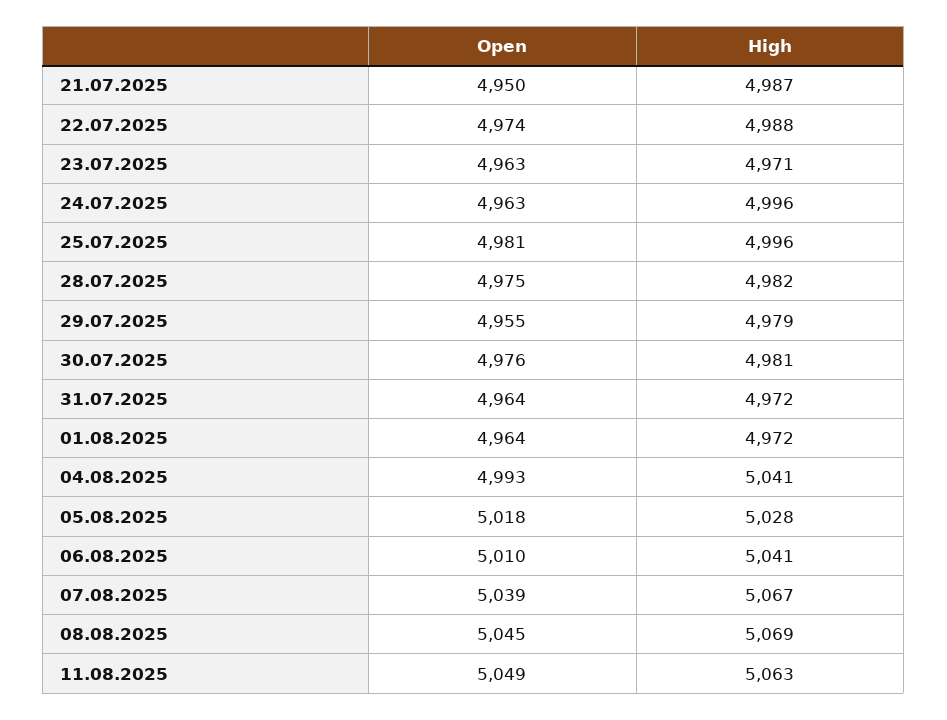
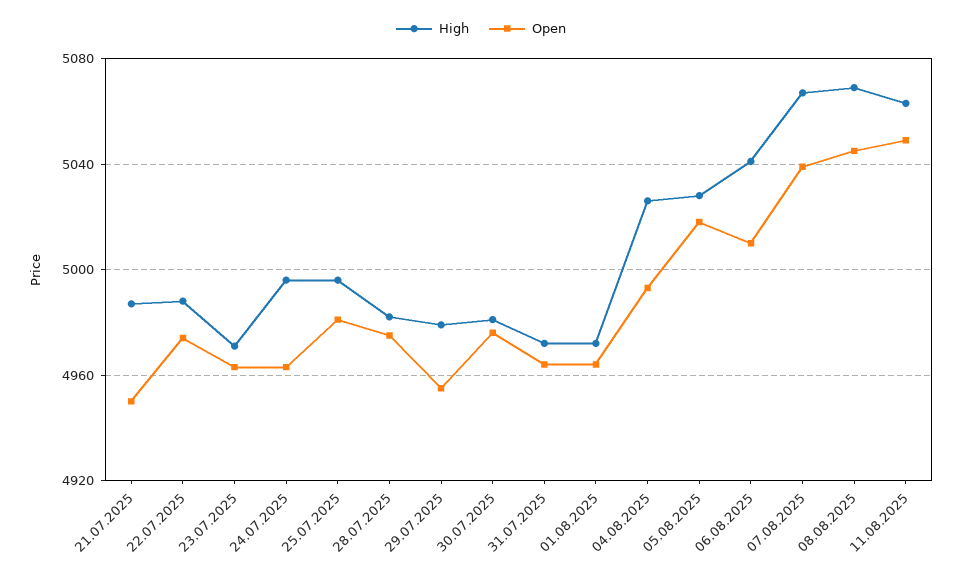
  {
    "Open": {
      "21.07.2025": 4950,
      "22.07.2025": 4974,
      "23.07.2025": 4963,
      "24.07.2025": 4963,
      "25.07.2025": 4981,
      "28.07.2025": 4975,
      "29.07.2025": 4955,
      "30.07.2025": 4976,
      "31.07.2025": 4964,
      "01.08.2025": 4964,
      "04.08.2025": 4993,
      "05.08.2025": 5018,
      "06.08.2025": 5010,
      "07.08.2025": 5039,
      "08.08.2025": 5045,
      "11.08.2025": 5049
    },
    "High": {
      "21.07.2025": 4987,
      "22.07.2025": 4988,
      "23.07.2025": 4971,
      "24.07.2025": 4996,
      "25.07.2025": 4996,
      "28.07.2025": 4982,
      "29.07.2025": 4979,
      "30.07.2025": 4981,
      "31.07.2025": 4972,
      "01.08.2025": 4972,
-     "04.08.2025": 5041,
+     "04.08.2025": 5025,
      "05.08.2025": 5028,
      "06.08.2025": 5041,
      "07.08.2025": 5067,
      "08.08.2025": 5069,
      "11.08.2025": 5063
    }
  }

